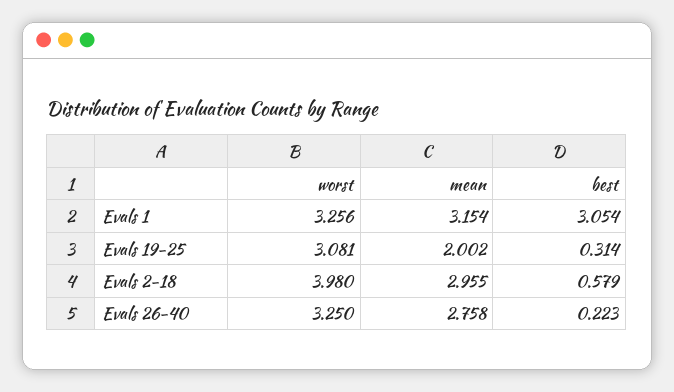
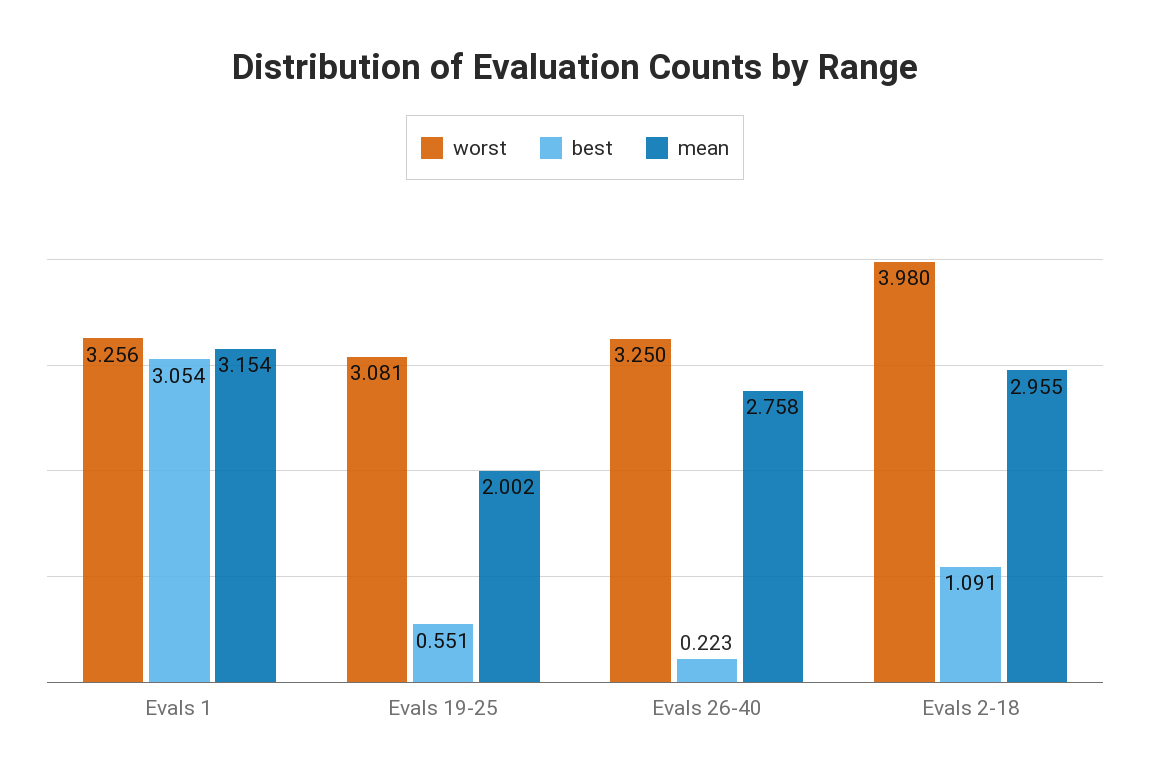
  {
    "worst": {
      "Evals 1": 3.256,
      "Evals 19-25": 3.081,
      "Evals 2-18": 3.98,
      "Evals 26-40": 3.25
    },
    "mean": {
      "Evals 1": 3.154,
      "Evals 19-25": 2.002,
      "Evals 2-18": 2.955,
      "Evals 26-40": 2.758
    },
    "best": {
      "Evals 1": 3.054,
-     "Evals 19-25": 0.314,
+     "Evals 19-25": 0.551,
-     "Evals 2-18": 0.579,
+     "Evals 2-18": 1.091,
      "Evals 26-40": 0.223
    }
  }

